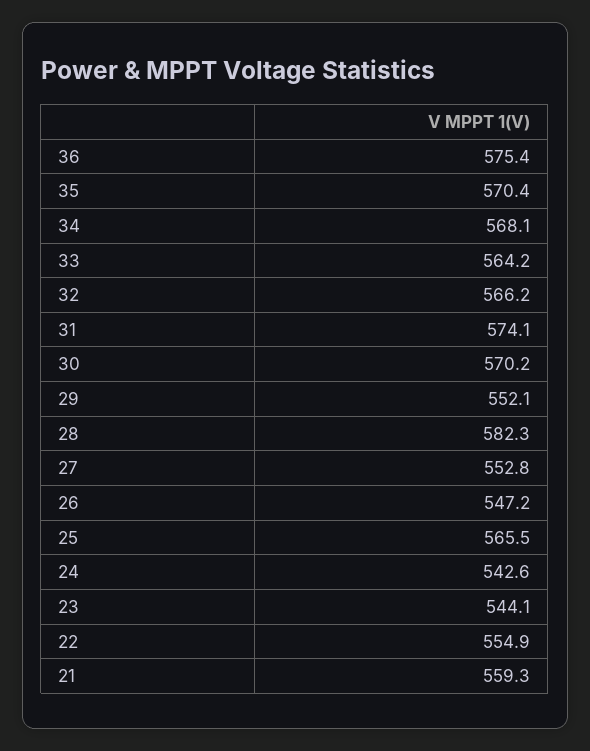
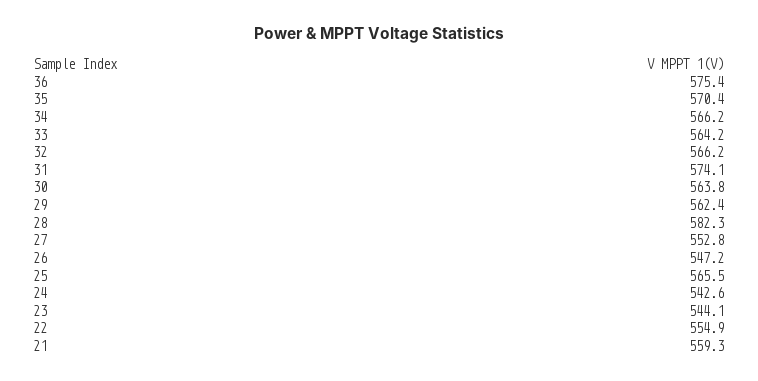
  {
    "36": 575.4,
    "35": 570.4,
-   "34": 568.1,
+   "34": 566.2,
    "33": 564.2,
    "32": 566.2,
    "31": 574.1,
-   "30": 570.2,
+   "30": 563.8,
-   "29": 552.1,
+   "29": 562.4,
    "28": 582.3,
    "27": 552.8,
    "26": 547.2,
    "25": 565.5,
    "24": 542.6,
    "23": 544.1,
    "22": 554.9,
    "21": 559.3
  }

